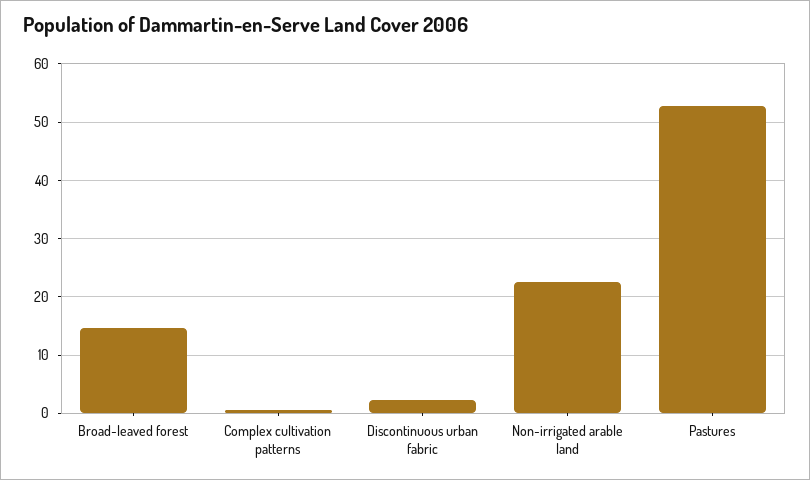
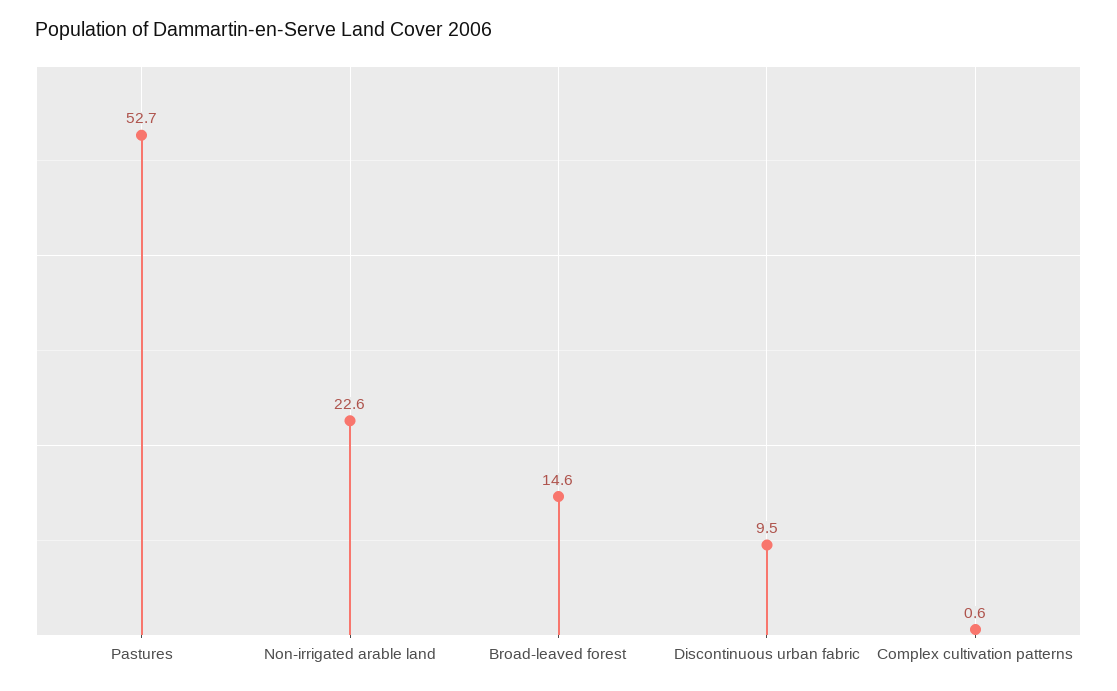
  {
    "Broad-leaved forest": 14.6,
    "Complex cultivation patterns": 0.6,
-   "Discontinuous urban fabric": 2,
+   "Discontinuous urban fabric": 9.5,
    "Non-irrigated arable land": 22.6,
    "Pastures": 52.7
  }

